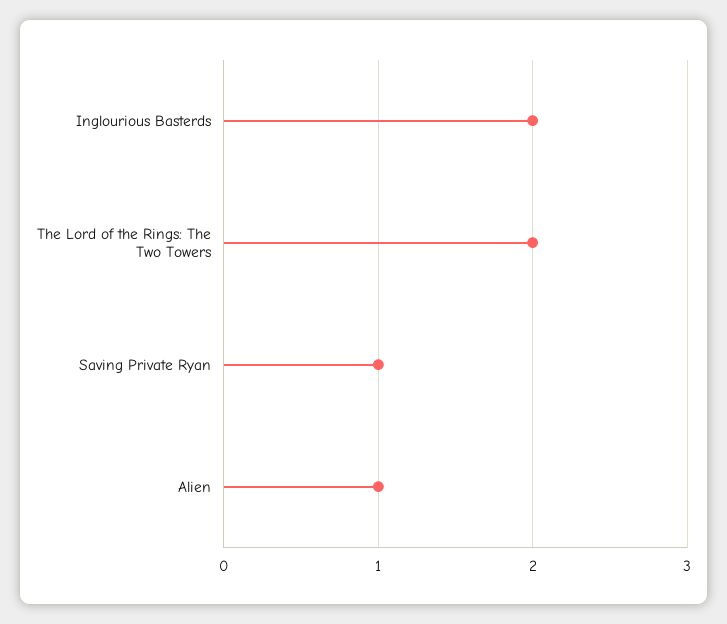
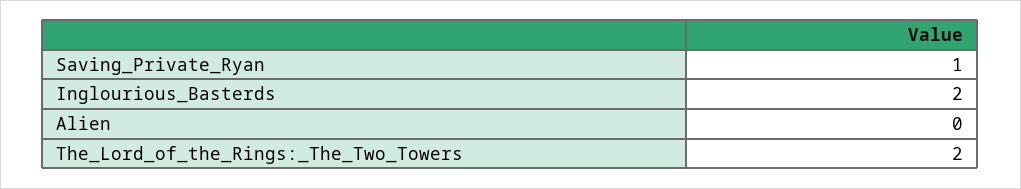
  {
    "Inglourious Basterds": 2,
    "The Lord of the Rings: The Two Towers": 2,
    "Saving Private Ryan": 1,
-   "Alien": 1
+   "Alien": 0
  }

